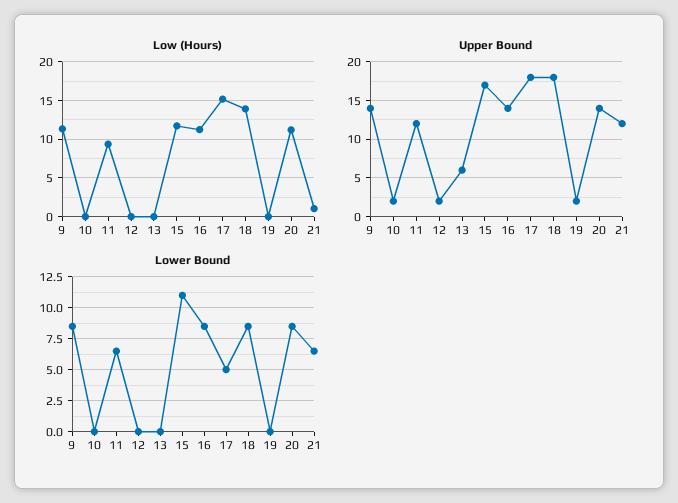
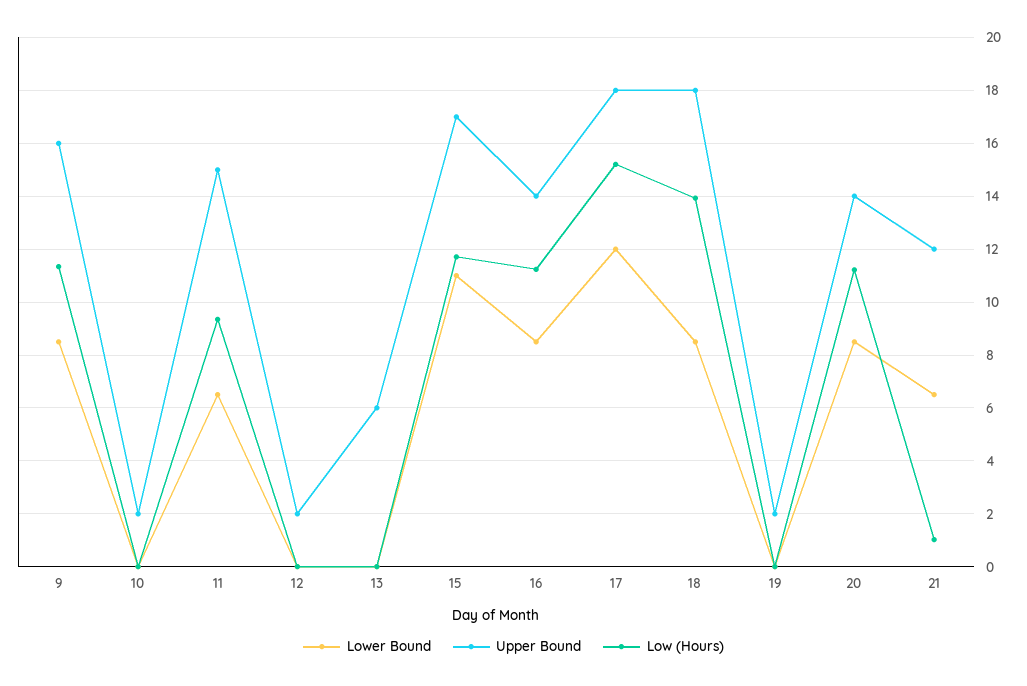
  {
    "Low (Hours)": {
      "9": 11.25,
      "10": 0,
      "11": 9.25,
      "12": 0,
      "13": 0,
      "15": 11.75,
      "16": 11.25,
      "17": 15.25,
      "18": 14,
      "19": 0,
      "20": 11.25,
      "21": 1
    },
    "Upper Bound": {
-     "9": 14,
+     "9": 16,
      "10": 2,
-     "11": 12,
+     "11": 15,
      "12": 2,
      "13": 6,
      "15": 17,
      "16": 14,
      "17": 18,
      "18": 18,
      "19": 2,
      "20": 14,
      "21": 12
    },
    "Lower Bound": {
      "9": 8.5,
      "10": 0,
      "11": 6.5,
      "12": 0,
      "13": 0,
      "15": 11,
      "16": 8.5,
-     "17": 5,
+     "17": 12,
      "18": 8.5,
      "19": 0,
      "20": 8.5,
      "21": 6.5
    }
  }

